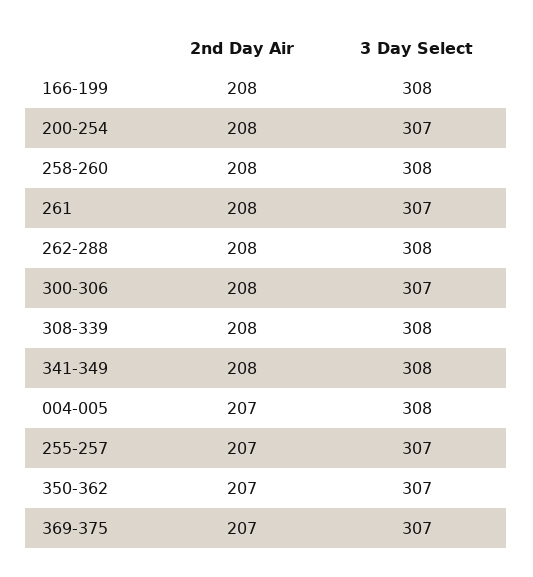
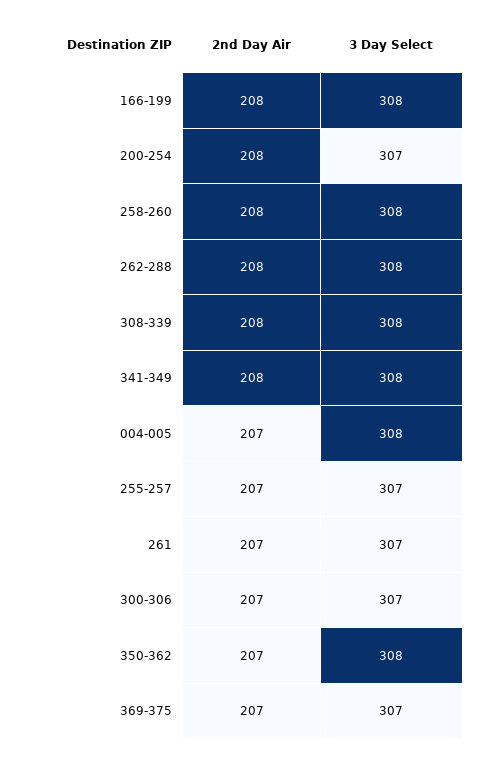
  {
    "2nd Day Air": {
      "166-199": 208,
      "200-254": 208,
      "258-260": 208,
-     "261": 208,
+     "261": 207,
      "262-288": 208,
-     "300-306": 208,
+     "300-306": 207,
      "308-339": 208,
      "341-349": 208,
      "004-005": 207,
      "255-257": 207,
      "350-362": 207,
      "369-375": 207
    },
    "3 Day Select": {
      "166-199": 308,
      "200-254": 307,
      "258-260": 308,
      "261": 307,
      "262-288": 308,
      "300-306": 307,
      "308-339": 308,
      "341-349": 308,
      "004-005": 308,
      "255-257": 307,
-     "350-362": 307,
+     "350-362": 308,
      "369-375": 307
    }
  }

